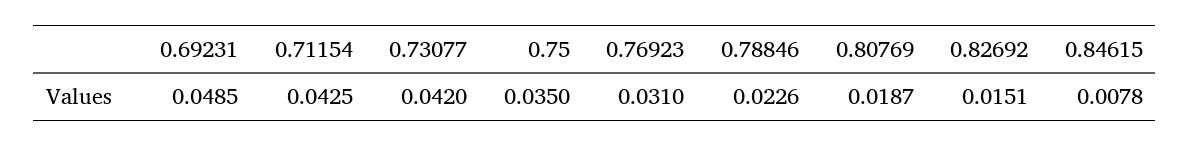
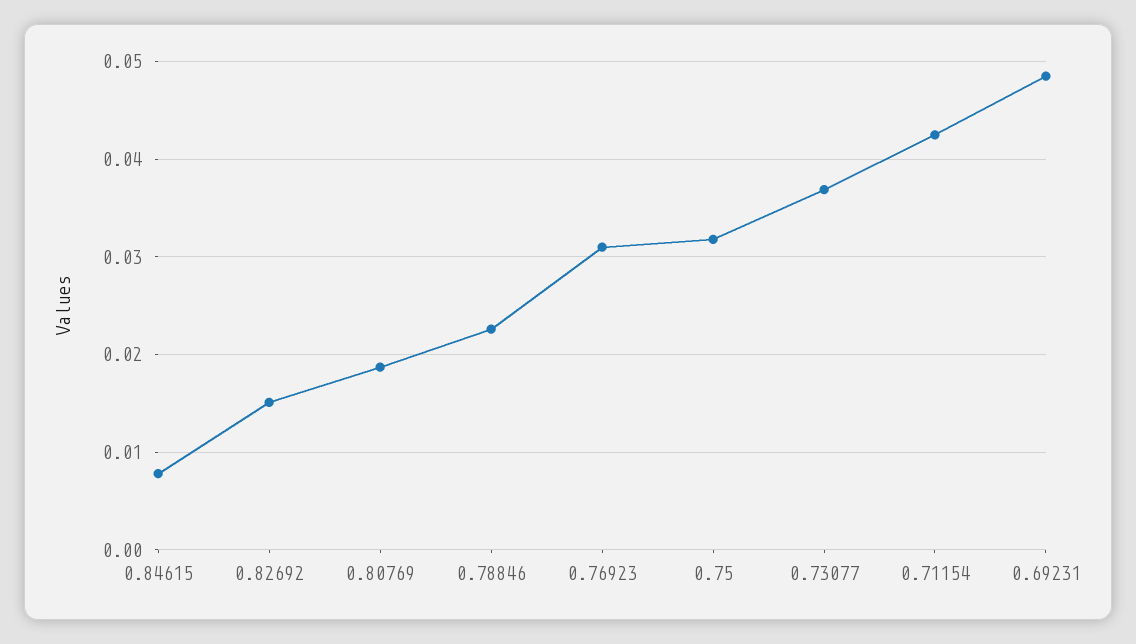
  {
    "0.69231": 0.0485,
    "0.71154": 0.0425,
-   "0.73077": 0.042,
+   "0.73077": 0.037,
-   "0.75": 0.035,
+   "0.75": 0.032,
    "0.76923": 0.031,
    "0.78846": 0.0226,
    "0.80769": 0.0187,
    "0.82692": 0.0151,
    "0.84615": 0.0078
  }

